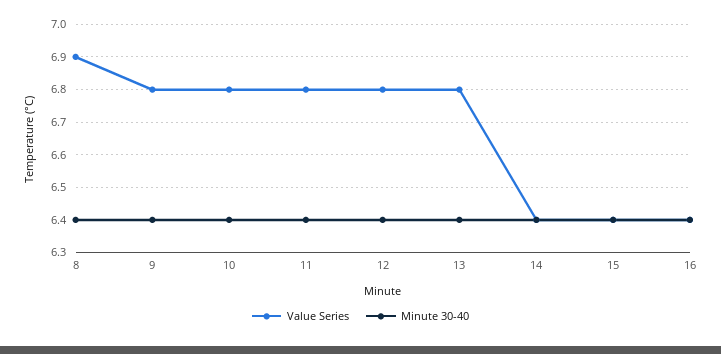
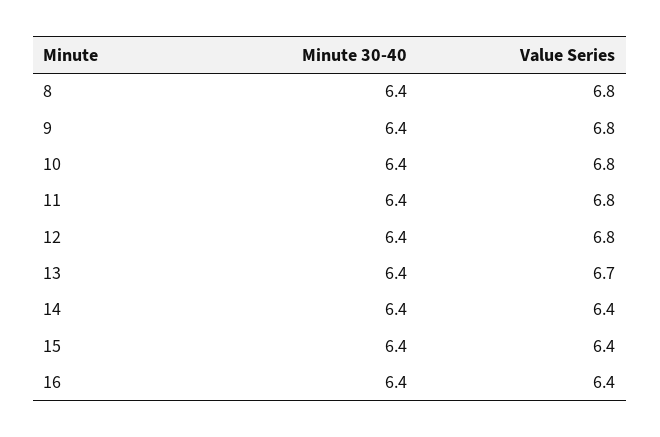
  {
    "Value Series": {
-     "8": 6.9,
+     "8": 6.8,
      "9": 6.8,
      "10": 6.8,
      "11": 6.8,
      "12": 6.8,
-     "13": 6.8,
+     "13": 6.7,
      "14": 6.4,
      "15": 6.4,
      "16": 6.4
    },
    "Minute 30-40": {
      "8": 6.4,
      "9": 6.4,
      "10": 6.4,
      "11": 6.4,
      "12": 6.4,
      "13": 6.4,
      "14": 6.4,
      "15": 6.4,
      "16": 6.4
    }
  }

